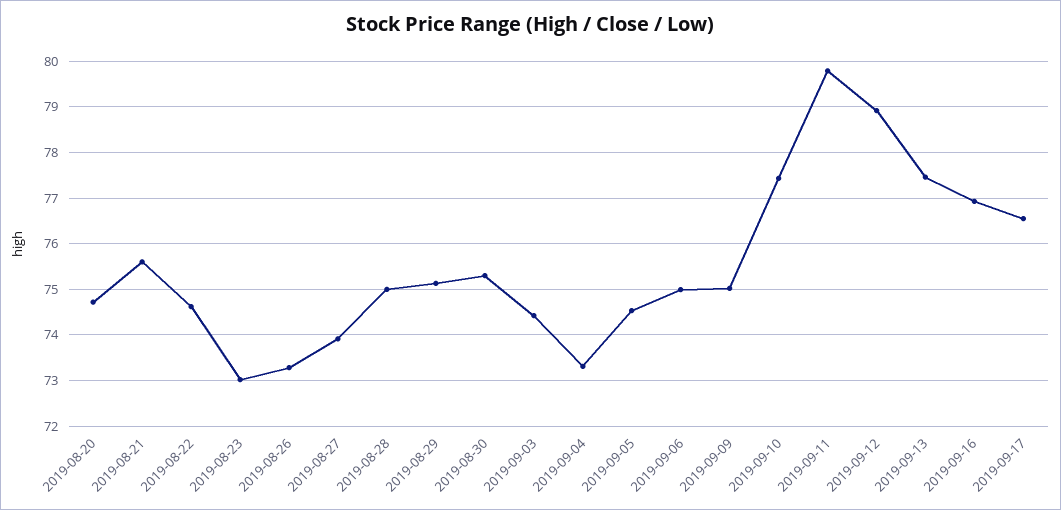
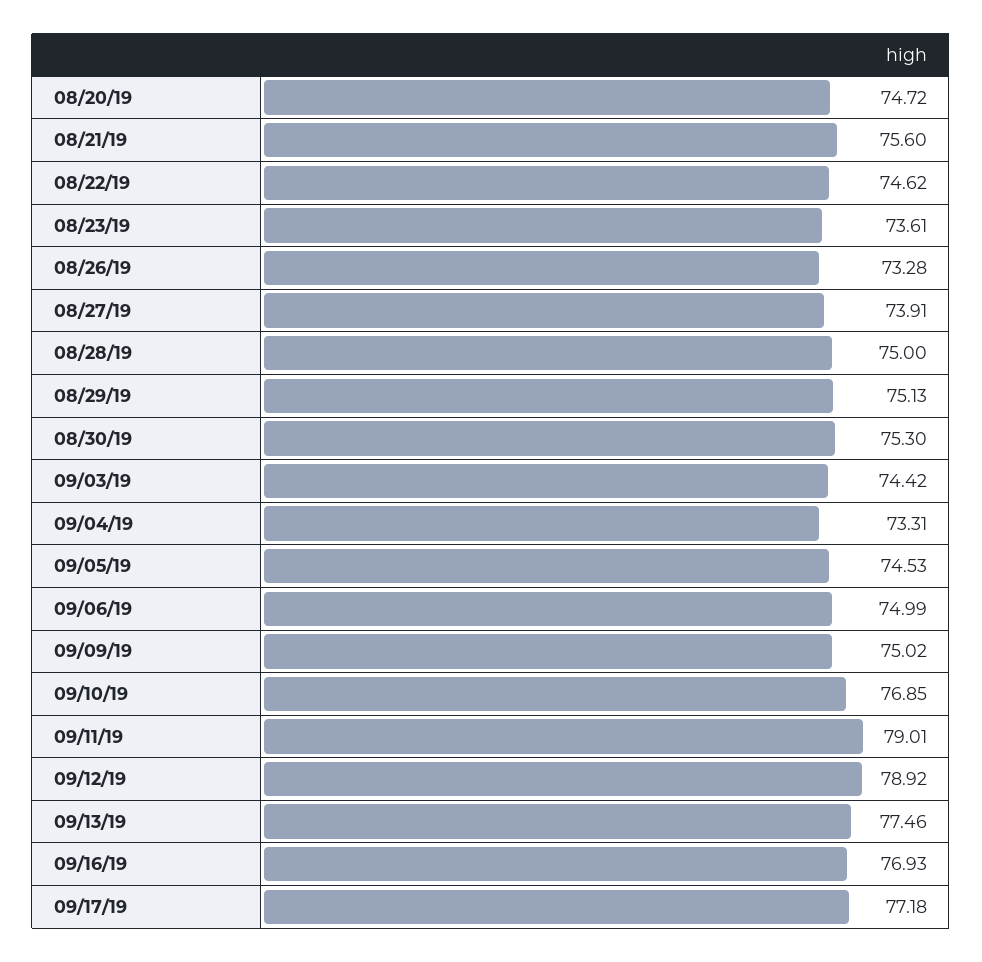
  {
    "2019-08-20": 74.72,
    "2019-08-21": 75.6,
    "2019-08-22": 74.62,
-   "2019-08-23": 73,
+   "2019-08-23": 73.61,
    "2019-08-26": 73.28,
    "2019-08-27": 73.91,
    "2019-08-28": 75,
    "2019-08-29": 75.13,
    "2019-08-30": 75.3,
    "2019-09-03": 74.42,
    "2019-09-04": 73.31,
    "2019-09-05": 74.53,
    "2019-09-06": 74.99,
    "2019-09-09": 75.02,
-   "2019-09-10": 77.4,
+   "2019-09-10": 76.85,
-   "2019-09-11": 79.8,
+   "2019-09-11": 79.01,
    "2019-09-12": 78.92,
    "2019-09-13": 77.46,
    "2019-09-16": 76.93,
-   "2019-09-17": 76.6
+   "2019-09-17": 77.18
  }

